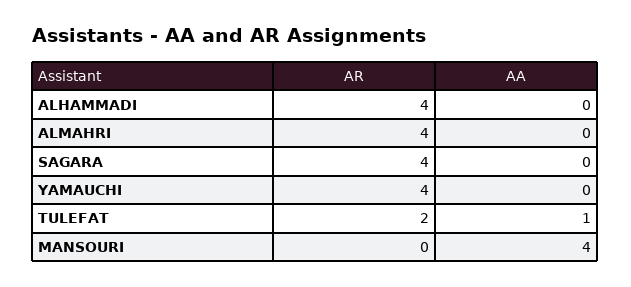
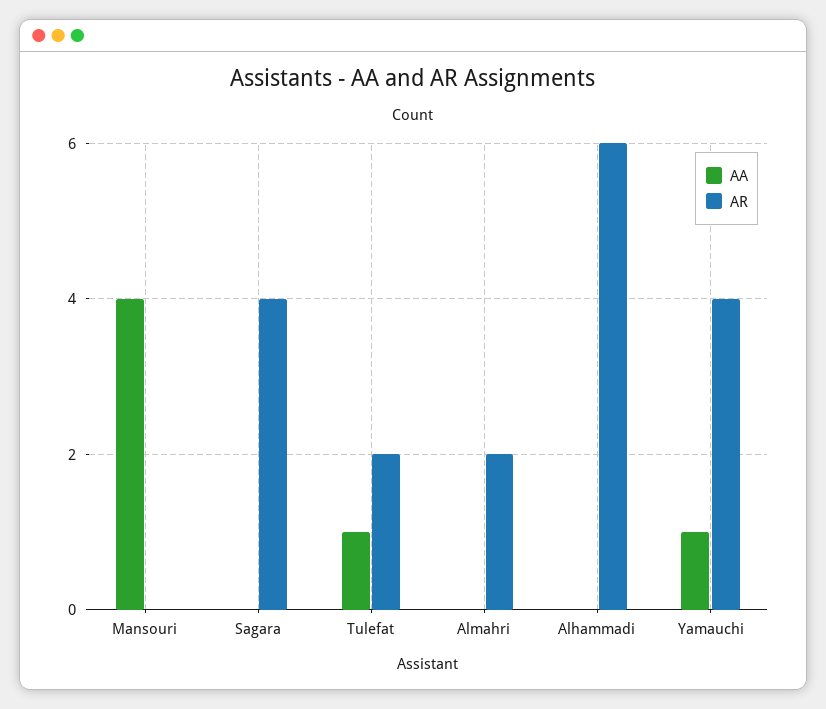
  {
    "AR": {
-     "ALHAMMADI": 4,
+     "ALHAMMADI": 6,
-     "ALMAHRI": 4,
+     "ALMAHRI": 2,
      "SAGARA": 4,
      "YAMAUCHI": 4,
      "TULEFAT": 2,
      "MANSOURI": 0
    },
    "AA": {
      "ALHAMMADI": 0,
      "ALMAHRI": 0,
      "SAGARA": 0,
-     "YAMAUCHI": 0,
+     "YAMAUCHI": 1,
      "TULEFAT": 1,
      "MANSOURI": 4
    }
  }

